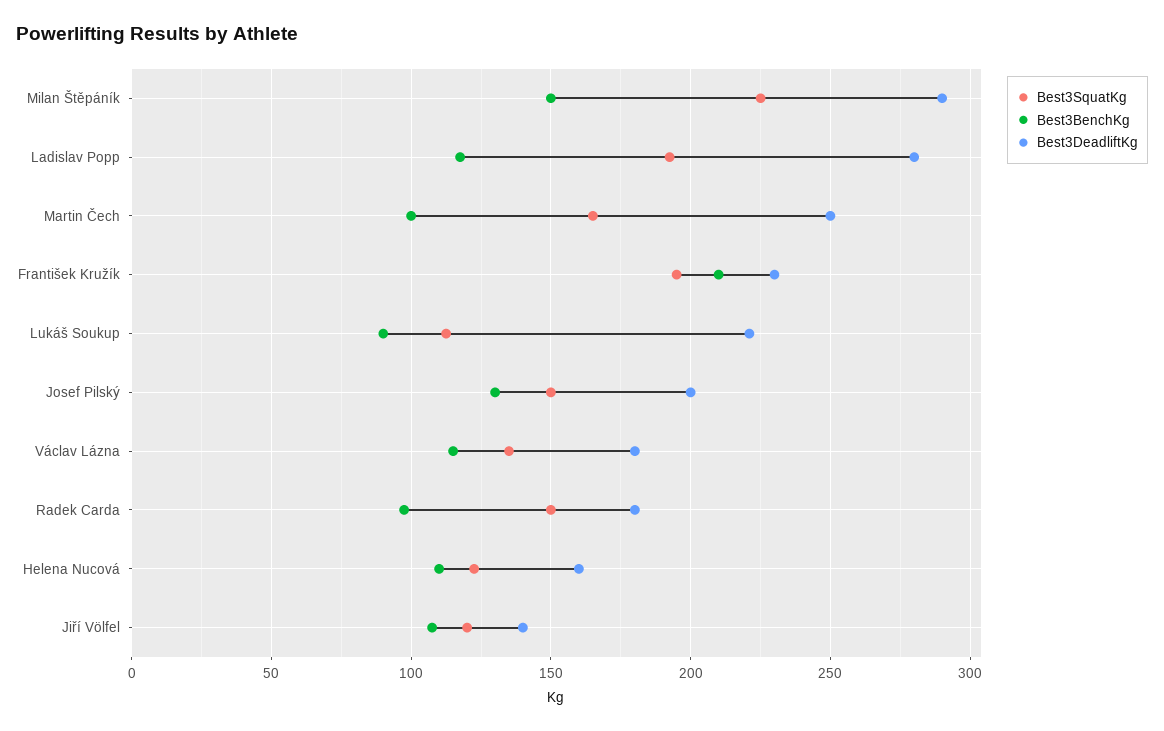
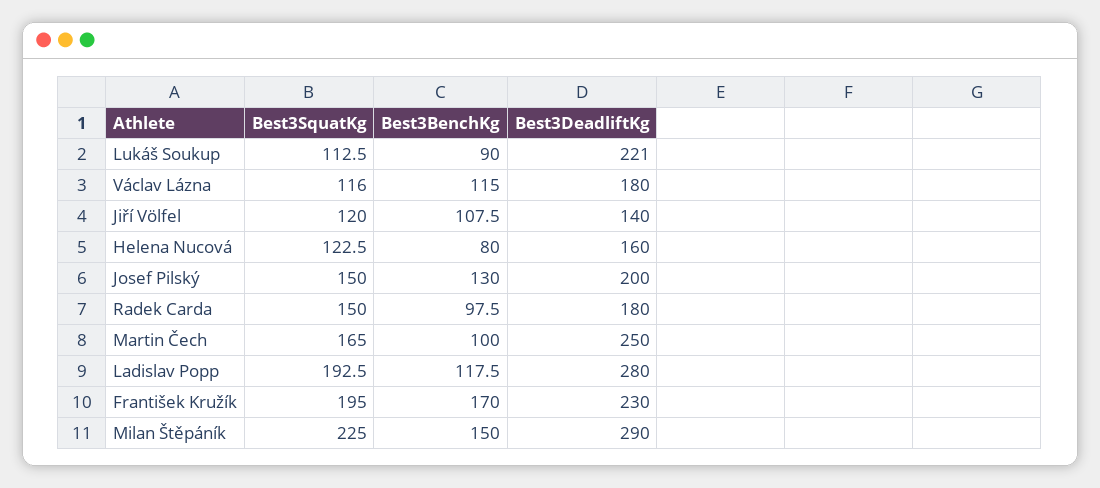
  {
    "Best3SquatKg": {
      "Milan Štěpáník": 225,
      "Ladislav Popp": 192.5,
      "Martin Čech": 165,
      "František Kružík": 195,
      "Lukáš Soukup": 112.5,
      "Josef Pilský": 150,
-     "Václav Lázna": 135,
+     "Václav Lázna": 116,
      "Radek Carda": 150,
      "Helena Nucová": 122.5,
      "Jiří Völfel": 120
    },
    "Best3BenchKg": {
      "Milan Štěpáník": 150,
      "Ladislav Popp": 117.5,
      "Martin Čech": 100,
-     "František Kružík": 210,
+     "František Kružík": 170,
      "Lukáš Soukup": 90,
      "Josef Pilský": 130,
      "Václav Lázna": 115,
      "Radek Carda": 97.5,
-     "Helena Nucová": 110,
+     "Helena Nucová": 80,
      "Jiří Völfel": 107.5
    },
    "Best3DeadliftKg": {
      "Milan Štěpáník": 290,
      "Ladislav Popp": 280,
      "Martin Čech": 250,
      "František Kružík": 230,
      "Lukáš Soukup": 221,
      "Josef Pilský": 200,
      "Václav Lázna": 180,
      "Radek Carda": 180,
      "Helena Nucová": 160,
      "Jiří Völfel": 140
    }
  }

